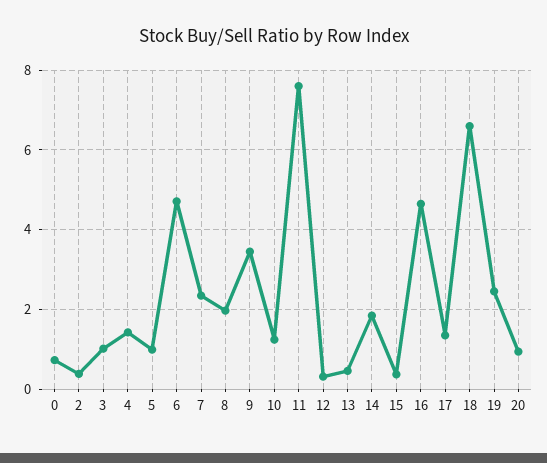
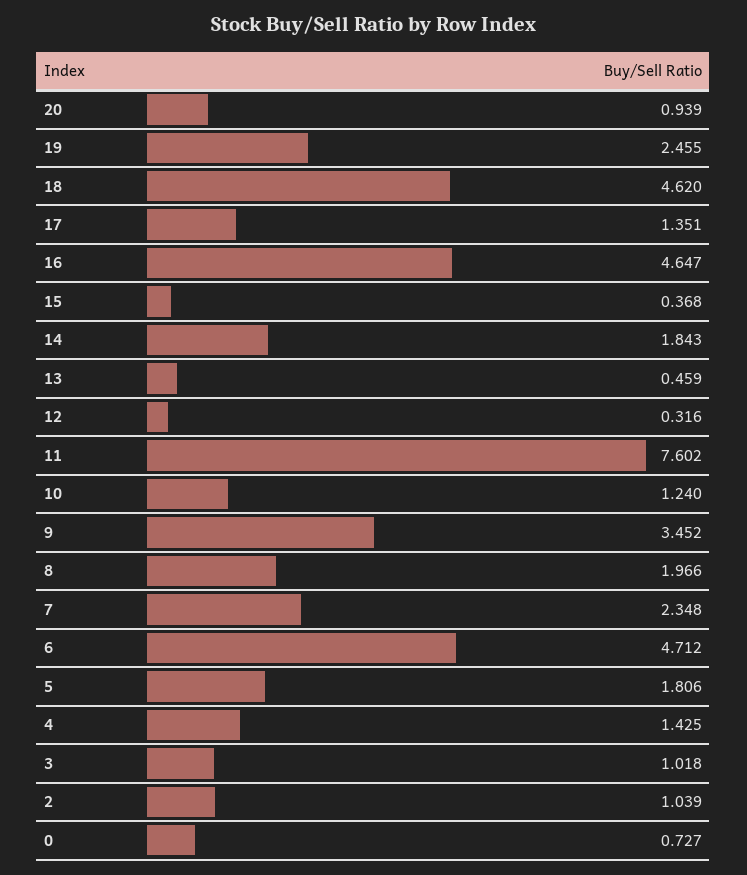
  {
    "0": 0.727,
-   "2": 0.4,
+   "2": 1.039,
    "3": 1.018,
    "4": 1.425,
-   "5": 1,
+   "5": 1.806,
    "6": 4.712,
    "7": 2.348,
    "8": 1.966,
    "9": 3.452,
    "10": 1.24,
    "11": 7.602,
    "12": 0.316,
    "13": 0.459,
    "14": 1.843,
    "15": 0.368,
    "16": 4.647,
    "17": 1.351,
-   "18": 6.6,
+   "18": 4.62,
    "19": 2.455,
    "20": 0.939
  }

